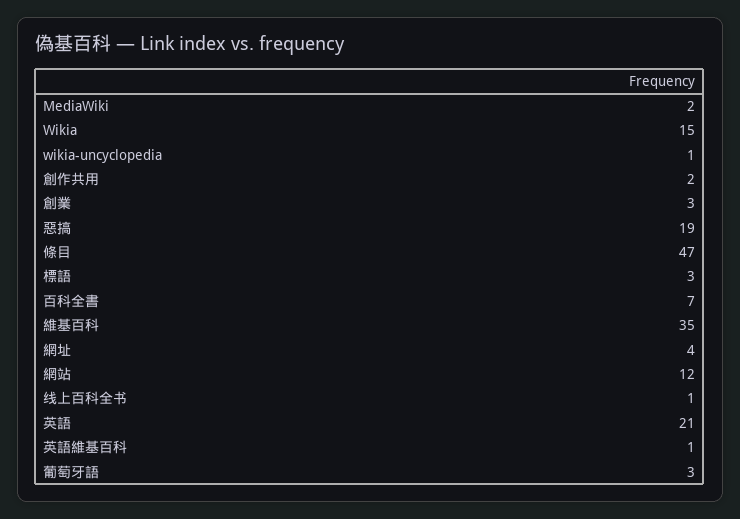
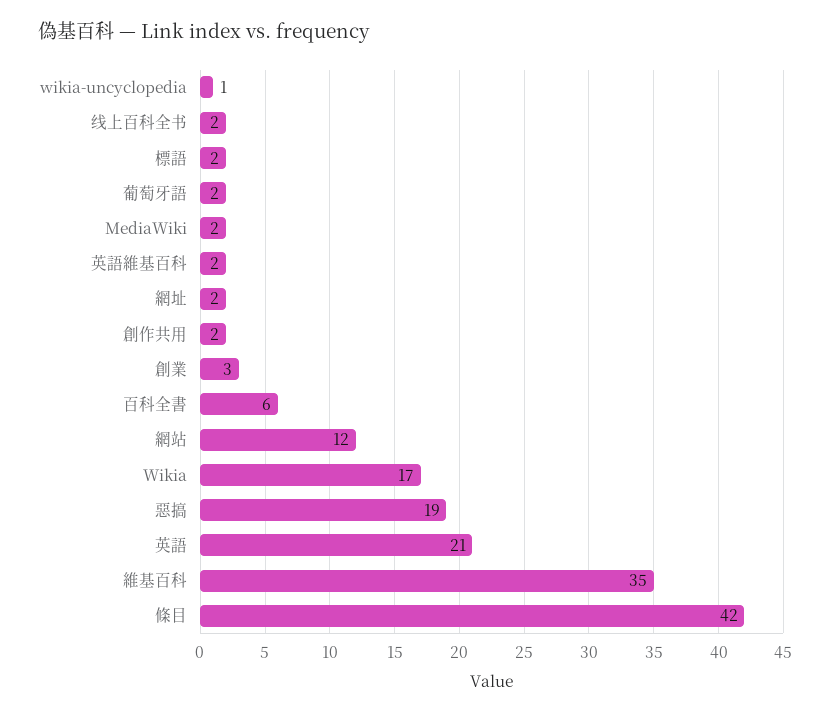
  {
    "MediaWiki": 2,
-   "Wikia": 15,
+   "Wikia": 17,
    "wikia-uncyclopedia": 1,
    "創作共用": 2,
    "創業": 3,
    "惡搞": 19,
-   "條目": 47,
+   "條目": 42,
-   "標語": 3,
+   "標語": 2,
-   "百科全書": 7,
+   "百科全書": 6,
    "維基百科": 35,
-   "網址": 4,
+   "網址": 2,
    "網站": 12,
-   "线上百科全书": 1,
+   "线上百科全书": 2,
    "英語": 21,
-   "英語維基百科": 1,
+   "英語維基百科": 2,
-   "葡萄牙語": 3
+   "葡萄牙語": 2
  }

